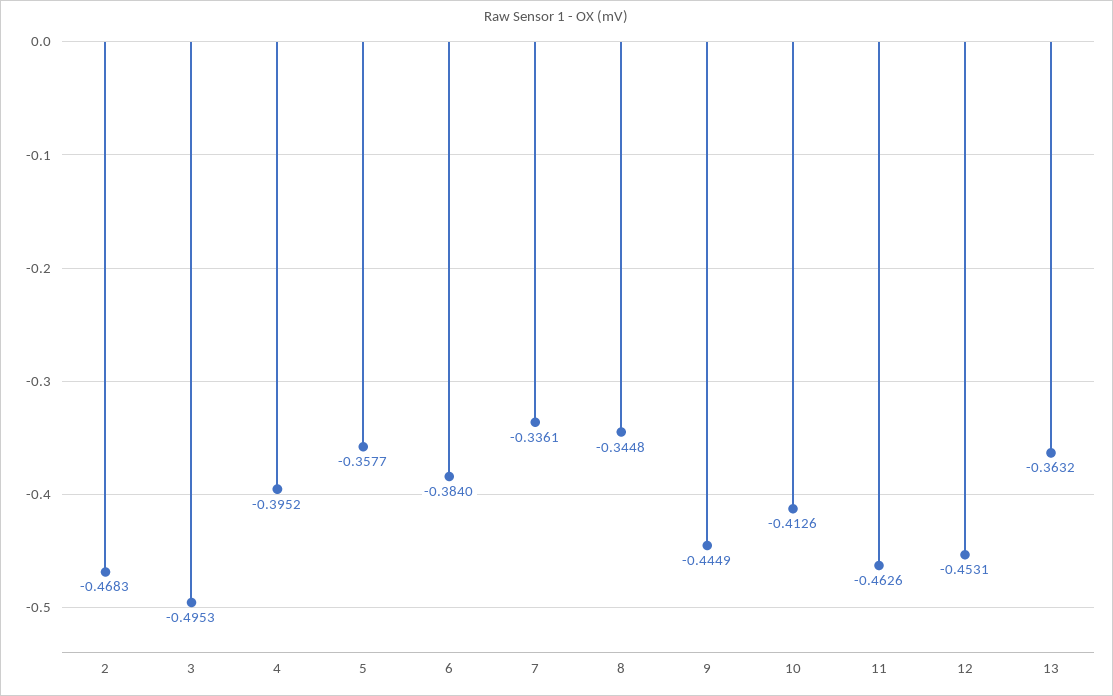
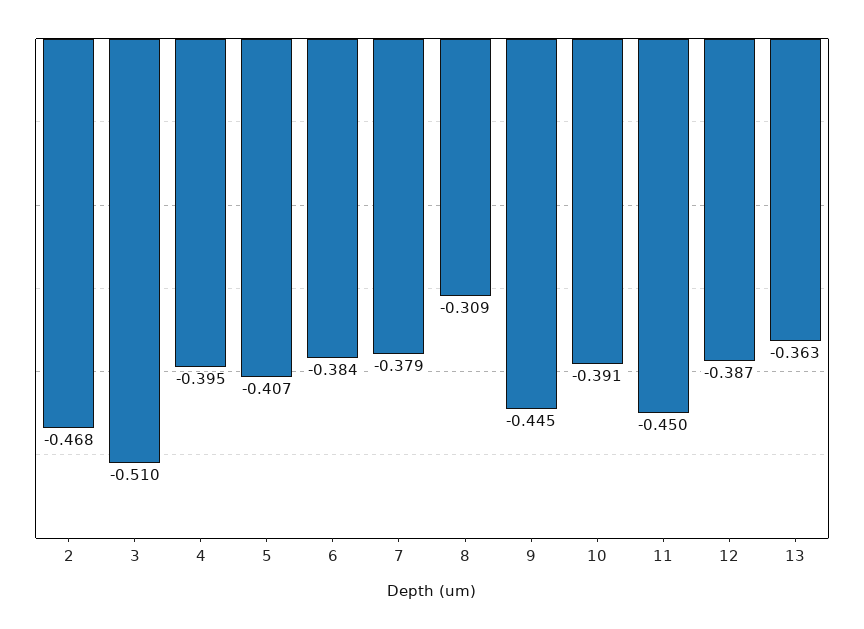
  {
    "2": -0.4683,
-   "3": -0.4953,
+   "3": -0.51,
    "4": -0.3952,
-   "5": -0.3577,
+   "5": -0.407,
    "6": -0.384,
-   "7": -0.3361,
+   "7": -0.379,
-   "8": -0.3448,
+   "8": -0.309,
    "9": -0.4449,
-   "10": -0.4126,
+   "10": -0.391,
-   "11": -0.4626,
+   "11": -0.45,
-   "12": -0.4531,
+   "12": -0.387,
    "13": -0.3632
  }

